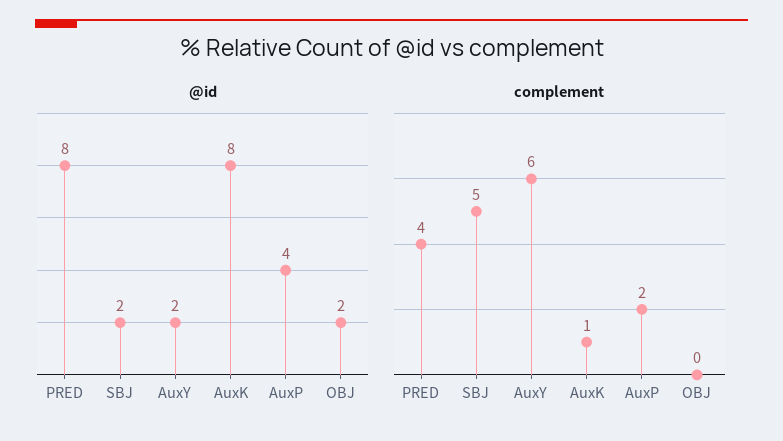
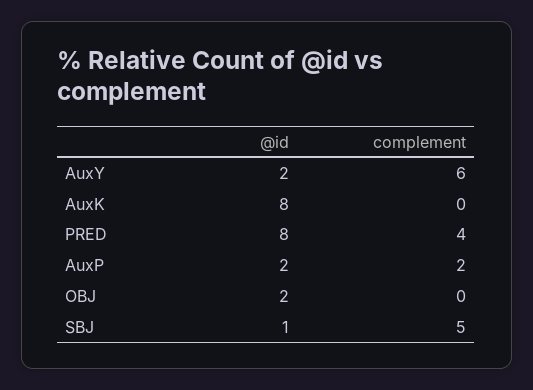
  {
    "@id": {
      "PRED": 8,
-     "SBJ": 2,
+     "SBJ": 1,
      "AuxY": 2,
      "AuxK": 8,
-     "AuxP": 4,
+     "AuxP": 2,
      "OBJ": 2
    },
    "complement": {
      "PRED": 4,
      "SBJ": 5,
      "AuxY": 6,
-     "AuxK": 1,
+     "AuxK": 0,
      "AuxP": 2,
      "OBJ": 0
    }
  }

